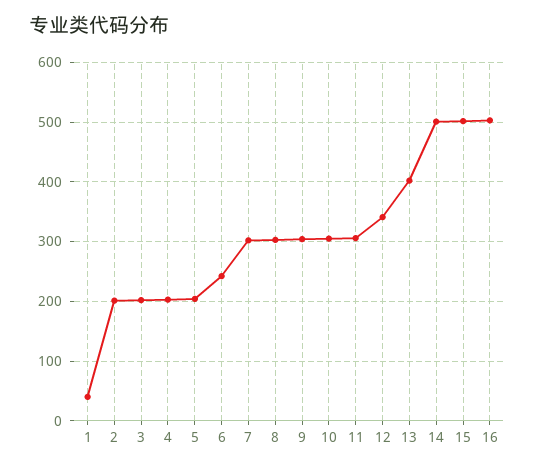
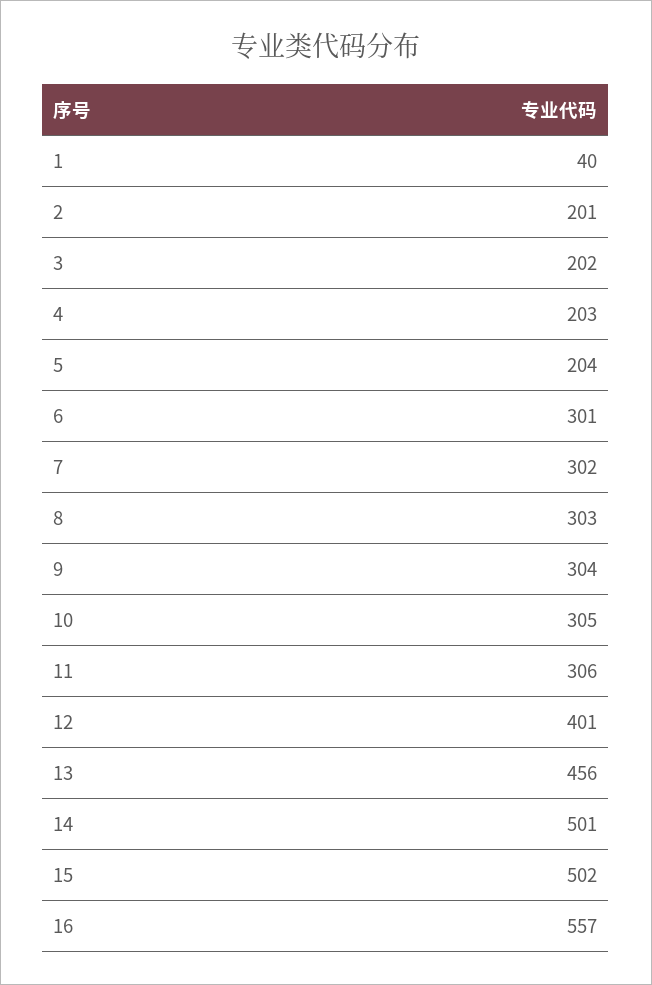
  {
    "1": 40,
    "2": 201,
    "3": 202,
    "4": 203,
    "5": 204,
-   "6": 240,
+   "6": 301,
    "7": 302,
    "8": 303,
    "9": 304,
    "10": 305,
    "11": 306,
-   "12": 340,
+   "12": 401,
-   "13": 400,
+   "13": 456,
    "14": 501,
    "15": 502,
-   "16": 500
+   "16": 557
  }

